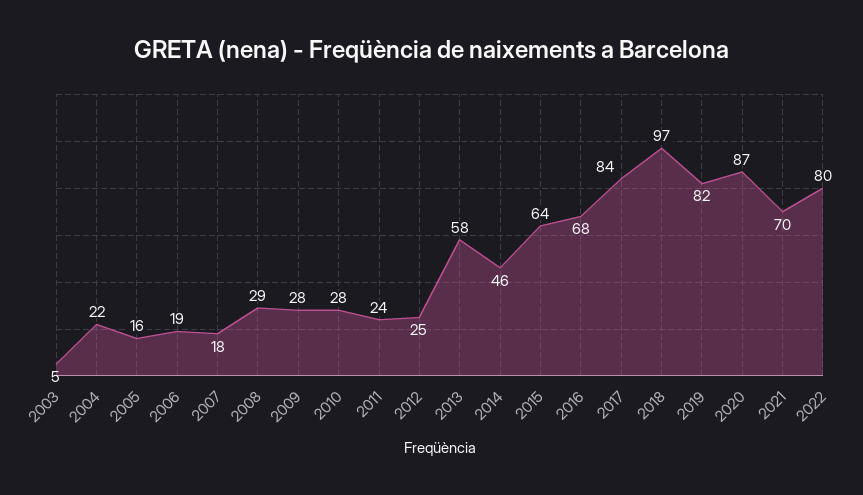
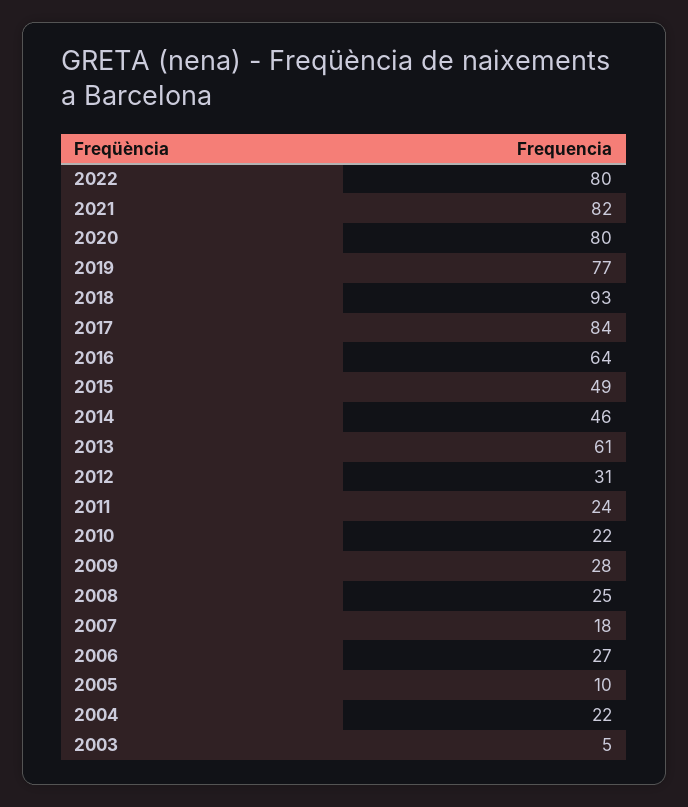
  {
    "2003": 5,
    "2004": 22,
-   "2005": 16,
+   "2005": 10,
-   "2006": 19,
+   "2006": 27,
    "2007": 18,
-   "2008": 29,
+   "2008": 25,
    "2009": 28,
-   "2010": 28,
+   "2010": 22,
    "2011": 24,
-   "2012": 25,
+   "2012": 31,
-   "2013": 58,
+   "2013": 61,
    "2014": 46,
-   "2015": 64,
+   "2015": 49,
-   "2016": 68,
+   "2016": 64,
    "2017": 84,
-   "2018": 97,
+   "2018": 93,
-   "2019": 82,
+   "2019": 77,
-   "2020": 87,
+   "2020": 80,
-   "2021": 70,
+   "2021": 82,
    "2022": 80
  }

